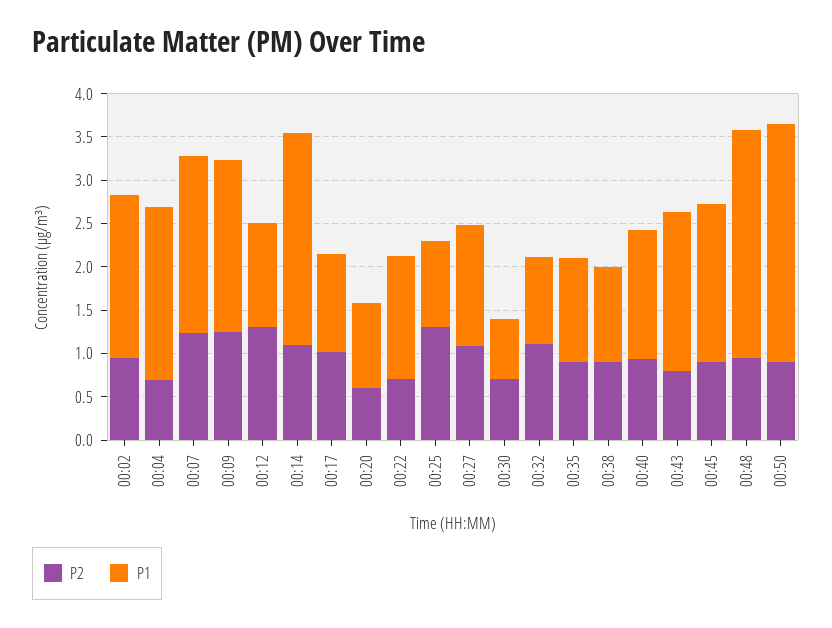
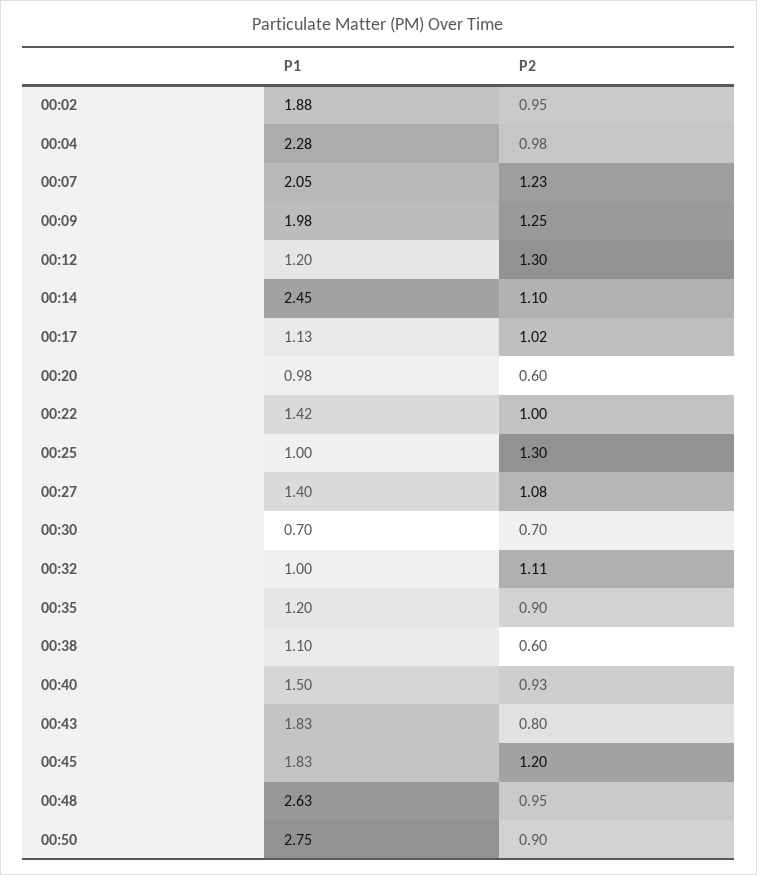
  {
    "P2": {
      "00:02": 0.95,
-     "00:04": 0.7,
+     "00:04": 0.98,
      "00:07": 1.23,
      "00:09": 1.25,
      "00:12": 1.3,
      "00:14": 1.1,
      "00:17": 1.02,
      "00:20": 0.6,
-     "00:22": 0.7,
+     "00:22": 1,
      "00:25": 1.3,
      "00:27": 1.08,
      "00:30": 0.7,
      "00:32": 1.11,
      "00:35": 0.9,
-     "00:38": 0.9,
+     "00:38": 0.6,
      "00:40": 0.93,
      "00:43": 0.8,
-     "00:45": 0.9,
+     "00:45": 1.2,
      "00:48": 0.95,
      "00:50": 0.9
    },
    "P1": {
      "00:02": 1.88,
-     "00:04": 2,
+     "00:04": 2.28,
      "00:07": 2.05,
      "00:09": 1.98,
      "00:12": 1.2,
      "00:14": 2.45,
      "00:17": 1.13,
      "00:20": 0.98,
      "00:22": 1.42,
      "00:25": 1,
      "00:27": 1.4,
      "00:30": 0.7,
      "00:32": 1,
      "00:35": 1.2,
      "00:38": 1.1,
      "00:40": 1.5,
      "00:43": 1.83,
      "00:45": 1.83,
      "00:48": 2.63,
      "00:50": 2.75
    }
  }

